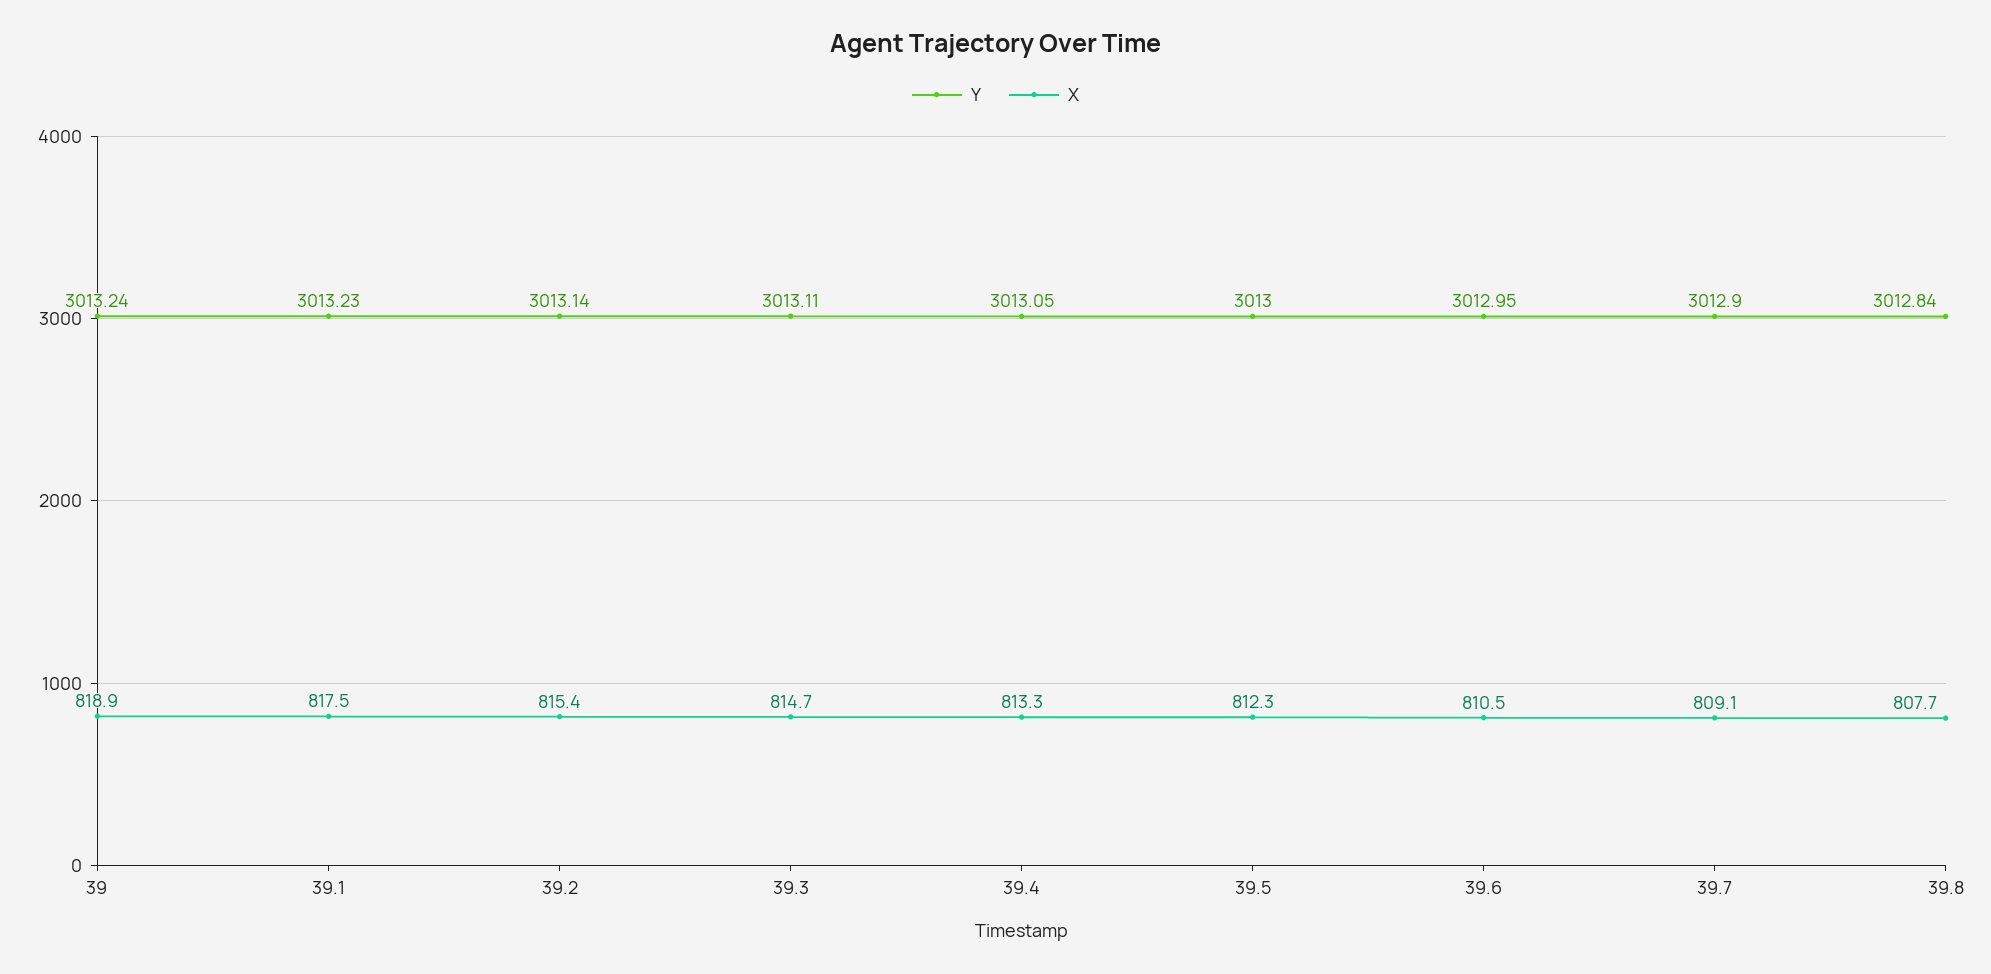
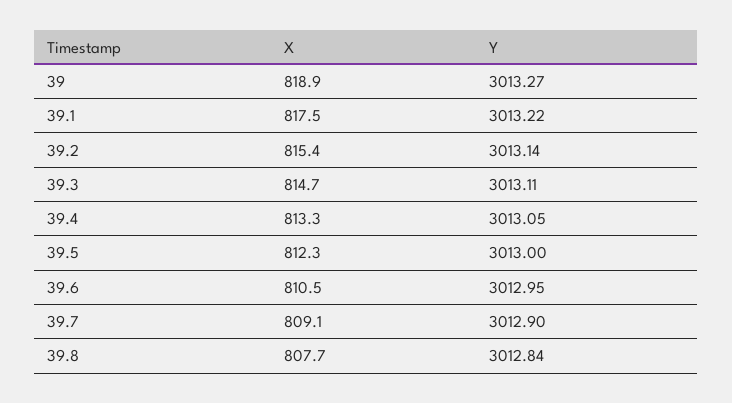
  {
    "Y": {
-     "39": 3013.24,
+     "39": 3013.27,
-     "39.1": 3013.23,
+     "39.1": 3013.22,
      "39.2": 3013.14,
      "39.3": 3013.11,
      "39.4": 3013.05,
      "39.5": 3013,
      "39.6": 3012.95,
      "39.7": 3012.9,
      "39.8": 3012.84
    },
    "X": {
      "39": 818.9,
      "39.1": 817.5,
      "39.2": 815.4,
      "39.3": 814.7,
      "39.4": 813.3,
      "39.5": 812.3,
      "39.6": 810.5,
      "39.7": 809.1,
      "39.8": 807.7
    }
  }

